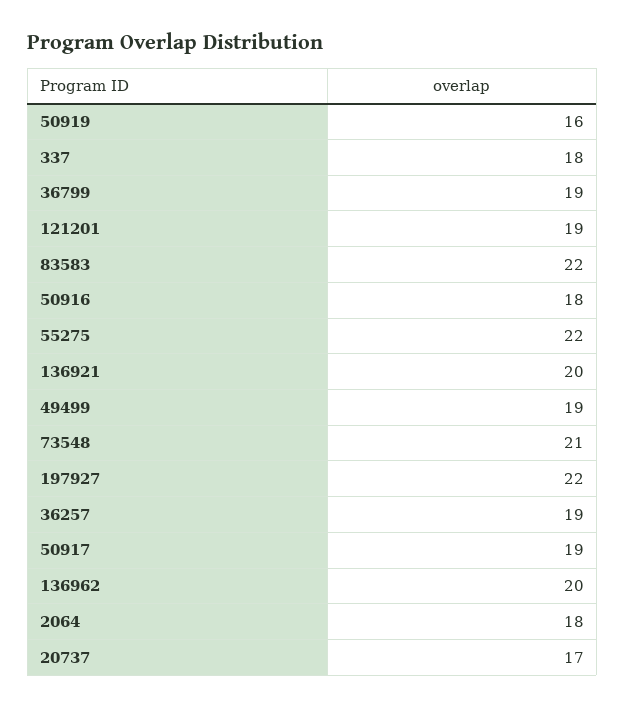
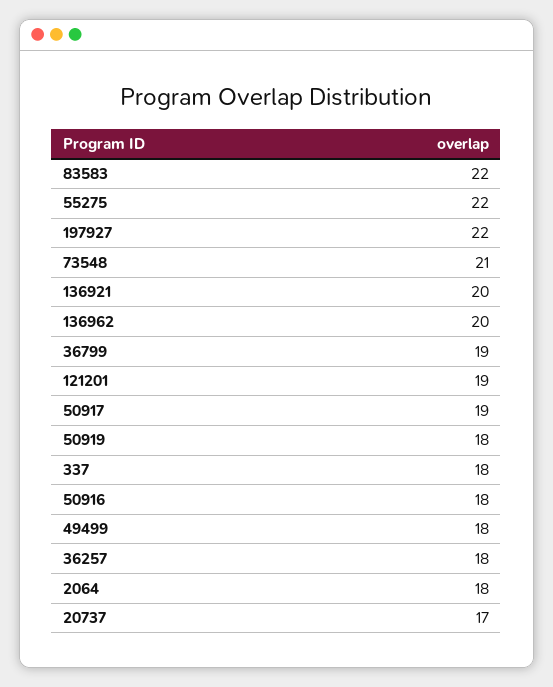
  {
-   "50919": 16,
+   "50919": 18,
    "337": 18,
    "36799": 19,
    "121201": 19,
    "83583": 22,
    "50916": 18,
    "55275": 22,
    "136921": 20,
-   "49499": 19,
+   "49499": 18,
    "73548": 21,
    "197927": 22,
-   "36257": 19,
+   "36257": 18,
    "50917": 19,
    "136962": 20,
    "2064": 18,
    "20737": 17
  }

